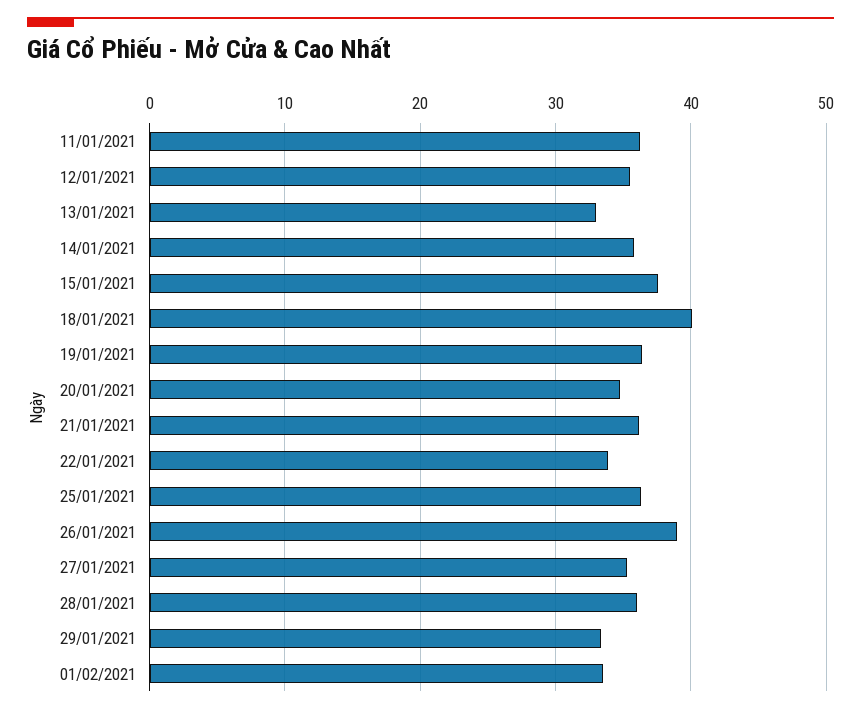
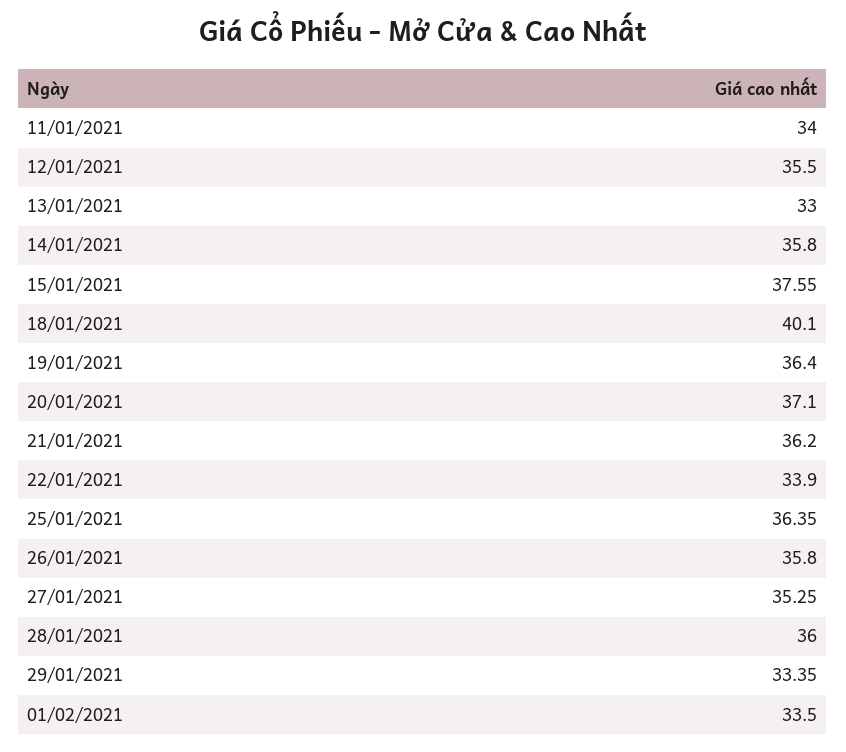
  {
-   "11/01/2021": 36,
+   "11/01/2021": 34,
    "12/01/2021": 35.5,
    "13/01/2021": 33,
    "14/01/2021": 35.8,
    "15/01/2021": 37.55,
    "18/01/2021": 40.1,
    "19/01/2021": 36.4,
-   "20/01/2021": 35,
+   "20/01/2021": 37.1,
    "21/01/2021": 36.2,
    "22/01/2021": 33.9,
    "25/01/2021": 36.35,
-   "26/01/2021": 39,
+   "26/01/2021": 35.8,
    "27/01/2021": 35.25,
    "28/01/2021": 36,
    "29/01/2021": 33.35,
    "01/02/2021": 33.5
  }

